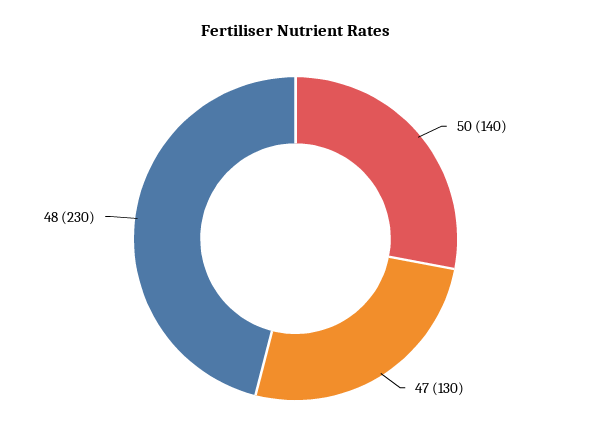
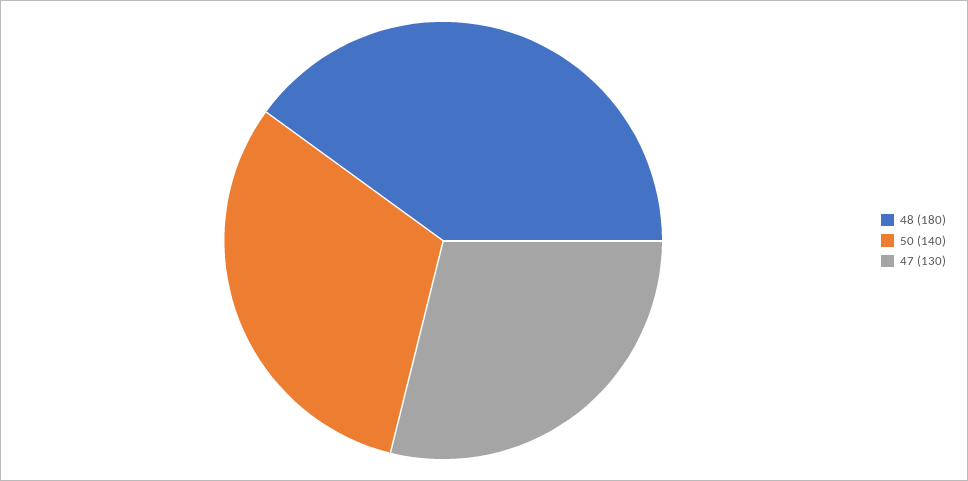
  {
    "50": 140,
    "47": 130,
-   "48": 230
+   "48": 180
  }

